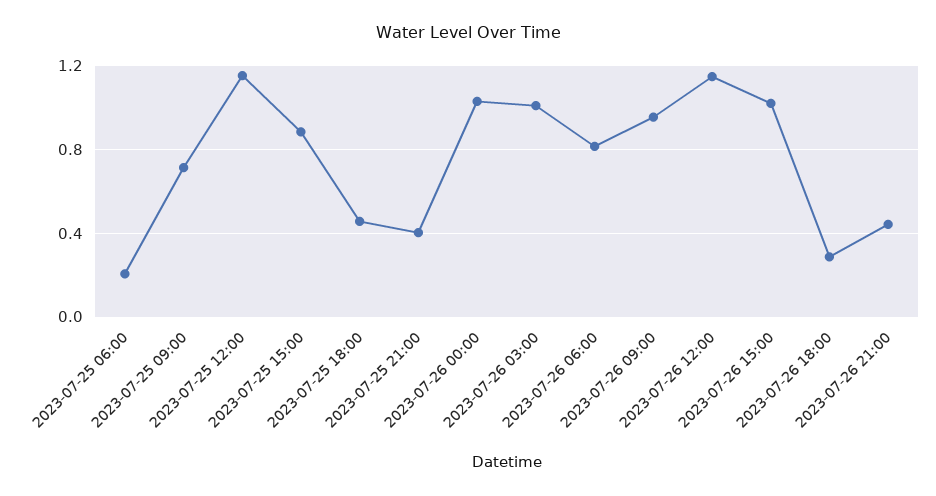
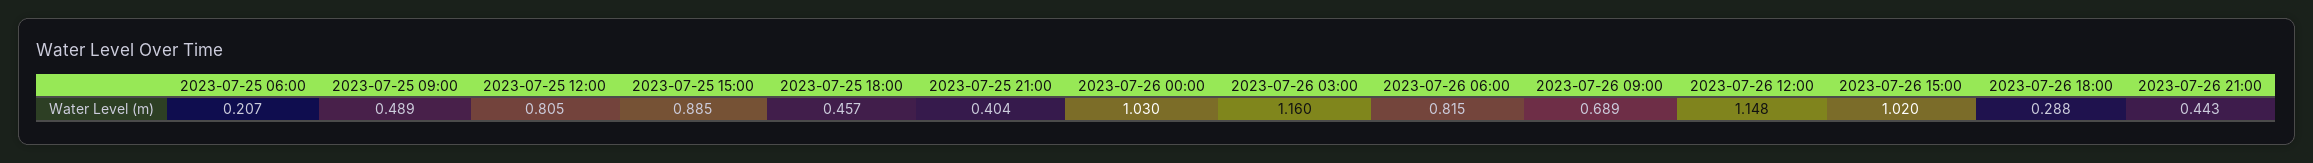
  {
    "2023-07-25 06:00": 0.207,
-   "2023-07-25 09:00": 0.7,
+   "2023-07-25 09:00": 0.489,
-   "2023-07-25 12:00": 1.15,
+   "2023-07-25 12:00": 0.805,
    "2023-07-25 15:00": 0.885,
    "2023-07-25 18:00": 0.457,
    "2023-07-25 21:00": 0.404,
    "2023-07-26 00:00": 1.03,
-   "2023-07-26 03:00": 1,
+   "2023-07-26 03:00": 1.16,
    "2023-07-26 06:00": 0.815,
-   "2023-07-26 09:00": 0.95,
+   "2023-07-26 09:00": 0.689,
    "2023-07-26 12:00": 1.148,
    "2023-07-26 15:00": 1.02,
    "2023-07-26 18:00": 0.288,
    "2023-07-26 21:00": 0.443
  }

